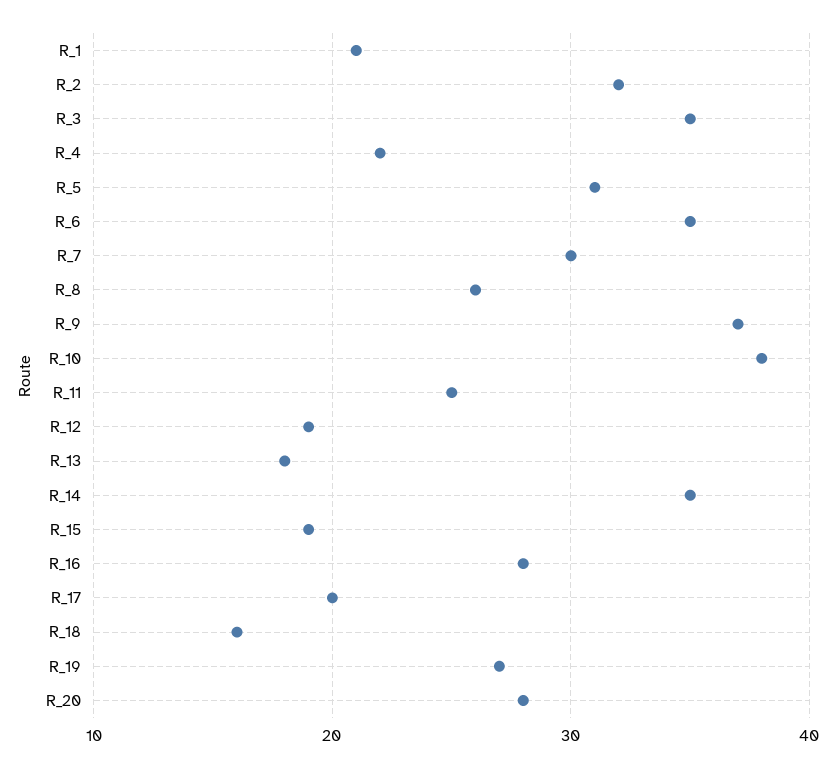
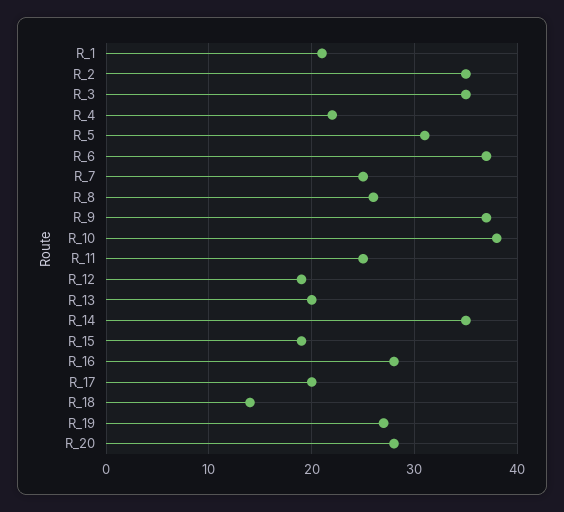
  {
    "R_1": 21,
-   "R_2": 32,
+   "R_2": 35,
    "R_3": 35,
    "R_4": 22,
    "R_5": 31,
-   "R_6": 35,
+   "R_6": 37,
-   "R_7": 30,
+   "R_7": 25,
    "R_8": 26,
    "R_9": 37,
    "R_10": 38,
    "R_11": 25,
    "R_12": 19,
-   "R_13": 18,
+   "R_13": 20,
    "R_14": 35,
    "R_15": 19,
    "R_16": 28,
    "R_17": 20,
-   "R_18": 16,
+   "R_18": 14,
    "R_19": 27,
    "R_20": 28
  }

